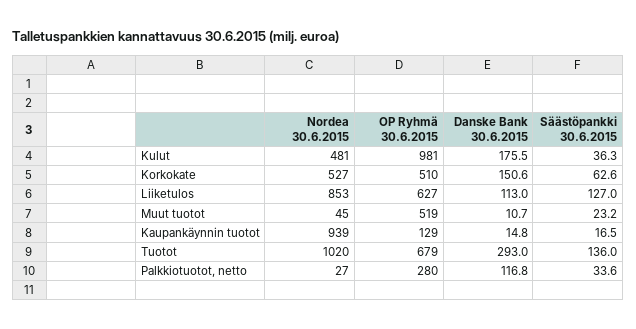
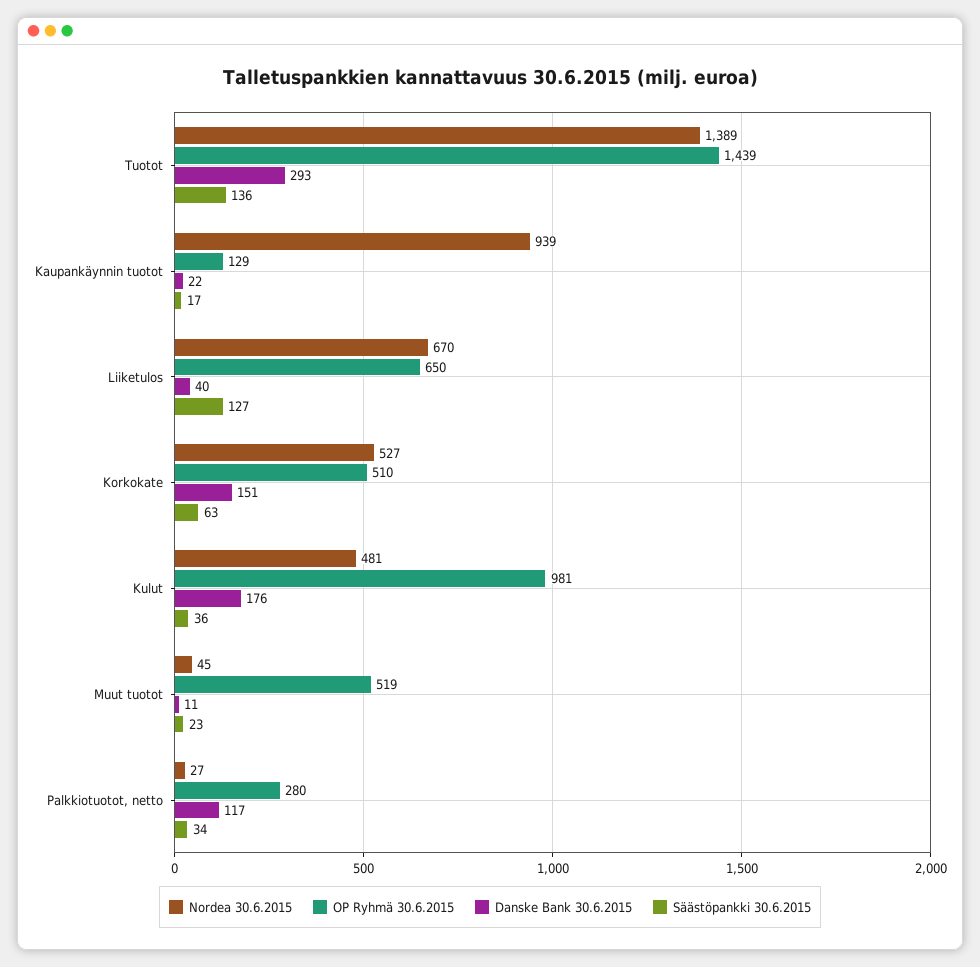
  {
    "Nordea 30.6.2015": {
      "Kulut": 481,
      "Korkokate": 527,
-     "Liiketulos": 853,
+     "Liiketulos": 670,
      "Muut tuotot": 45,
      "Kaupankäynnin tuotot": 939,
-     "Tuotot": 1020,
+     "Tuotot": 1389,
      "Palkkiotuotot, netto": 27
    },
    "OP Ryhmä 30.6.2015": {
      "Kulut": 981,
      "Korkokate": 510,
-     "Liiketulos": 627,
+     "Liiketulos": 650,
      "Muut tuotot": 519,
      "Kaupankäynnin tuotot": 129,
-     "Tuotot": 679,
+     "Tuotot": 1439,
      "Palkkiotuotot, netto": 280
    },
    "Danske Bank 30.6.2015": {
      "Kulut": 175.5,
      "Korkokate": 150.6,
-     "Liiketulos": 113,
+     "Liiketulos": 40,
      "Muut tuotot": 10.7,
-     "Kaupankäynnin tuotot": 14.8,
+     "Kaupankäynnin tuotot": 22,
      "Tuotot": 293,
      "Palkkiotuotot, netto": 116.8
    },
    "Säästöpankki 30.6.2015": {
      "Kulut": 36.3,
      "Korkokate": 62.6,
      "Liiketulos": 127,
      "Muut tuotot": 23.2,
      "Kaupankäynnin tuotot": 16.5,
      "Tuotot": 136,
      "Palkkiotuotot, netto": 33.6
    }
  }

